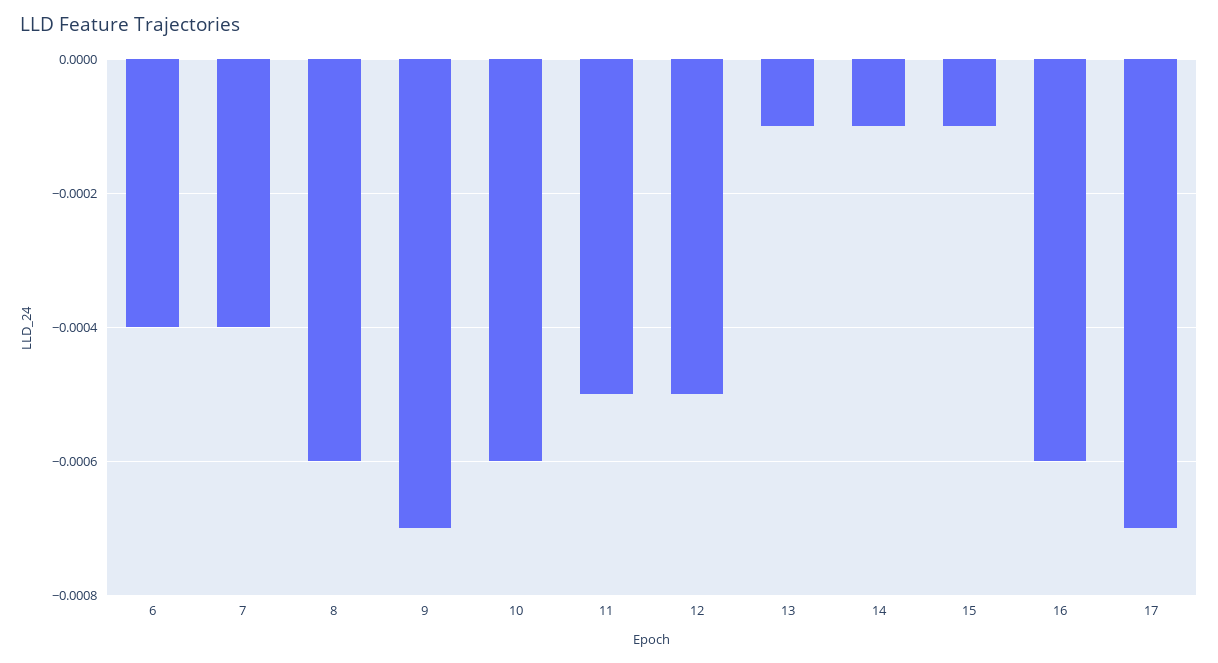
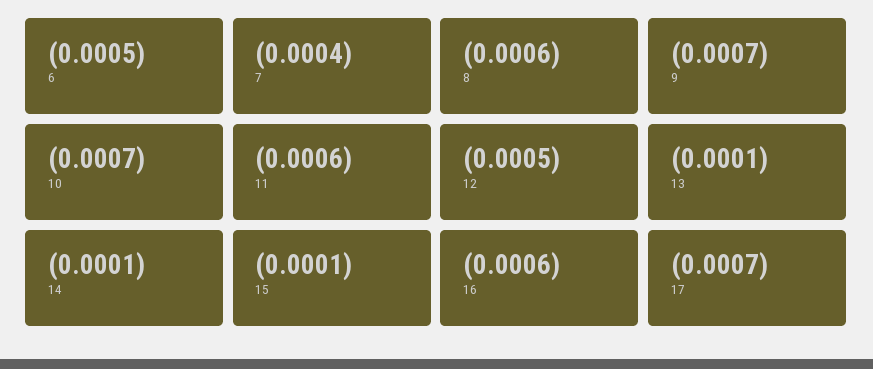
  {
-   "6": -0.0004,
+   "6": -0.0005,
    "7": -0.0004,
    "8": -0.0006,
    "9": -0.0007,
-   "10": -0.0006,
+   "10": -0.0007,
-   "11": -0.0005,
+   "11": -0.0006,
    "12": -0.0005,
    "13": -0.0001,
    "14": -0.0001,
    "15": -0.0001,
    "16": -0.0006,
    "17": -0.0007
  }

